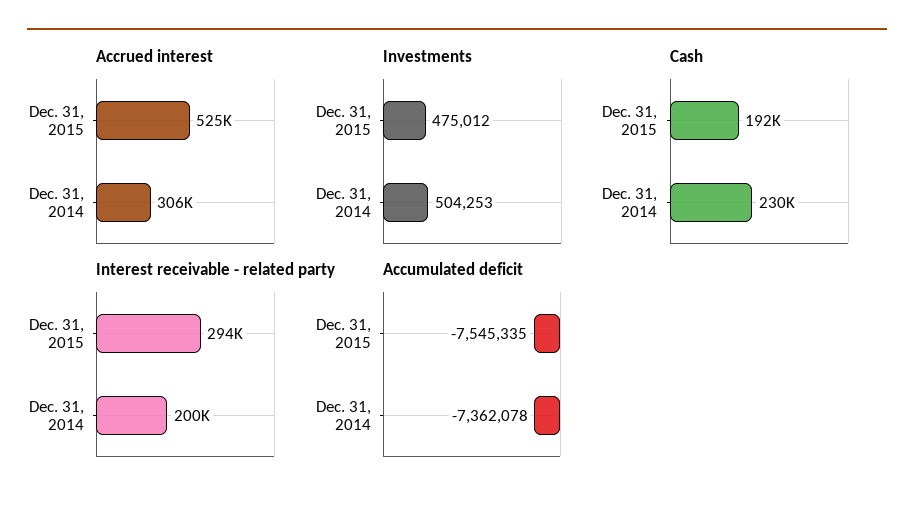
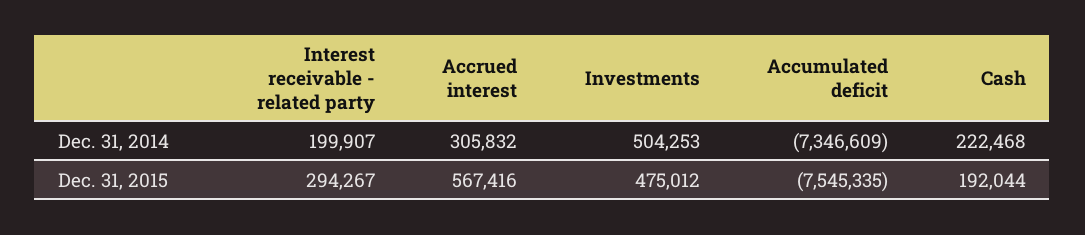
  {
    "Accrued interest": {
-     "Dec. 31, 2015": 525000,
+     "Dec. 31, 2015": 567416,
      "Dec. 31, 2014": 305832
    },
    "Investments": {
      "Dec. 31, 2015": 475012,
      "Dec. 31, 2014": 504253
    },
    "Cash": {
      "Dec. 31, 2015": 192044,
-     "Dec. 31, 2014": 230000
+     "Dec. 31, 2014": 222468
    },
    "Interest receivable - related party": {
      "Dec. 31, 2015": 294267,
      "Dec. 31, 2014": 199907
    },
    "Accumulated deficit": {
      "Dec. 31, 2015": -7545335,
-     "Dec. 31, 2014": -7362078
+     "Dec. 31, 2014": -7346609
    }
  }

